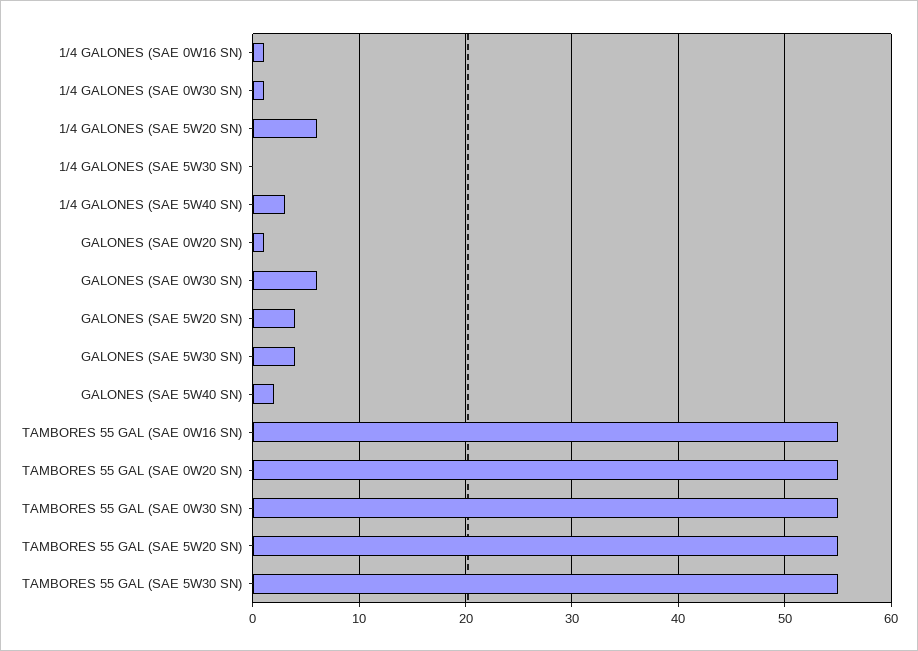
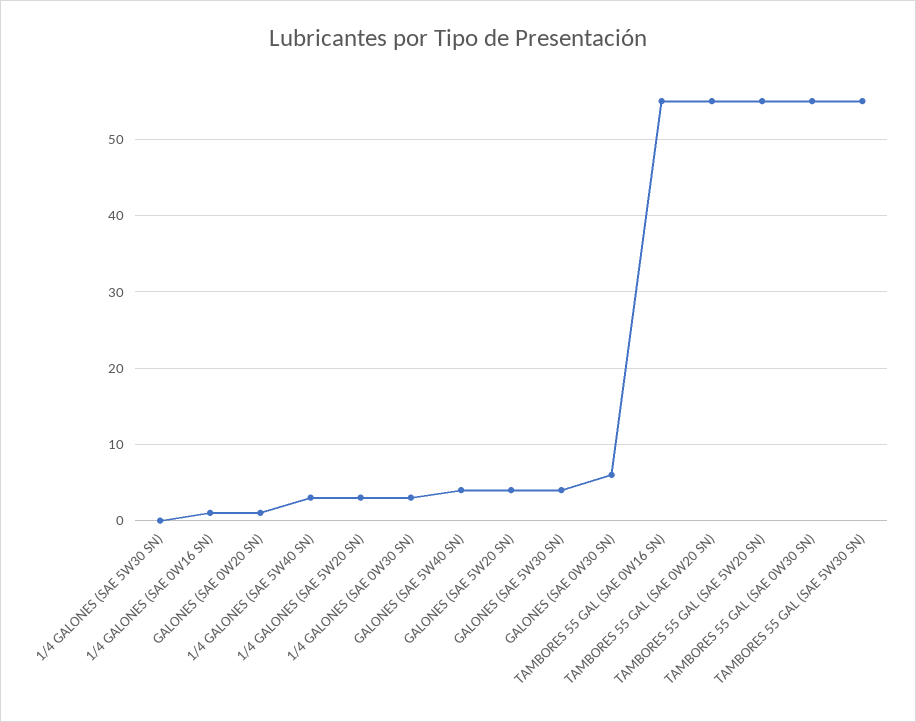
  {
    "1/4 GALONES (SAE 0W16 SN)": 1,
-   "1/4 GALONES (SAE 0W30 SN)": 1,
+   "1/4 GALONES (SAE 0W30 SN)": 3,
-   "1/4 GALONES (SAE 5W20 SN)": 6,
+   "1/4 GALONES (SAE 5W20 SN)": 3,
    "1/4 GALONES (SAE 5W30 SN)": 0,
    "1/4 GALONES (SAE 5W40 SN)": 3,
    "GALONES (SAE 0W20 SN)": 1,
    "GALONES (SAE 0W30 SN)": 6,
    "GALONES (SAE 5W20 SN)": 4,
    "GALONES (SAE 5W30 SN)": 4,
-   "GALONES (SAE 5W40 SN)": 2,
+   "GALONES (SAE 5W40 SN)": 4,
    "TAMBORES 55 GAL (SAE 0W16 SN)": 55,
    "TAMBORES 55 GAL (SAE 0W20 SN)": 55,
    "TAMBORES 55 GAL (SAE 0W30 SN)": 55,
    "TAMBORES 55 GAL (SAE 5W20 SN)": 55,
    "TAMBORES 55 GAL (SAE 5W30 SN)": 55
  }

